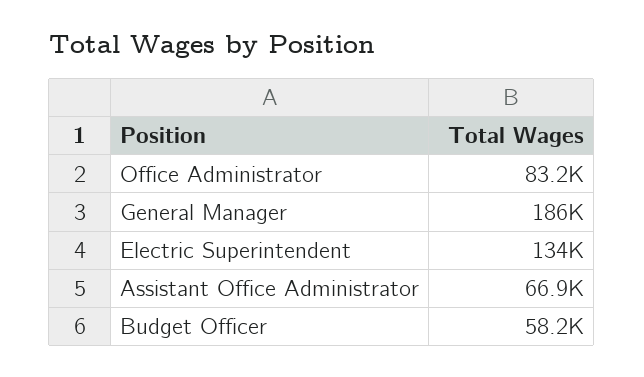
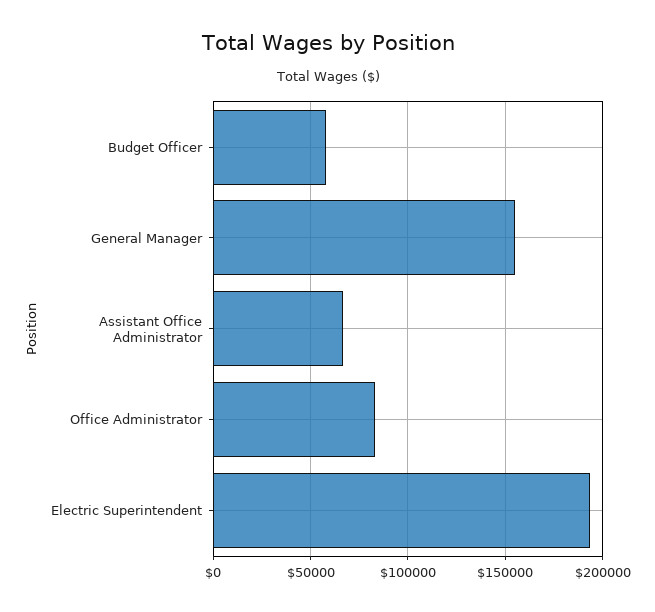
  {
    "Office Administrator": 83200,
-   "General Manager": 186000,
+   "General Manager": 155000,
-   "Electric Superintendent": 134000,
+   "Electric Superintendent": 195000,
    "Assistant Office Administrator": 66900,
    "Budget Officer": 58200
  }

